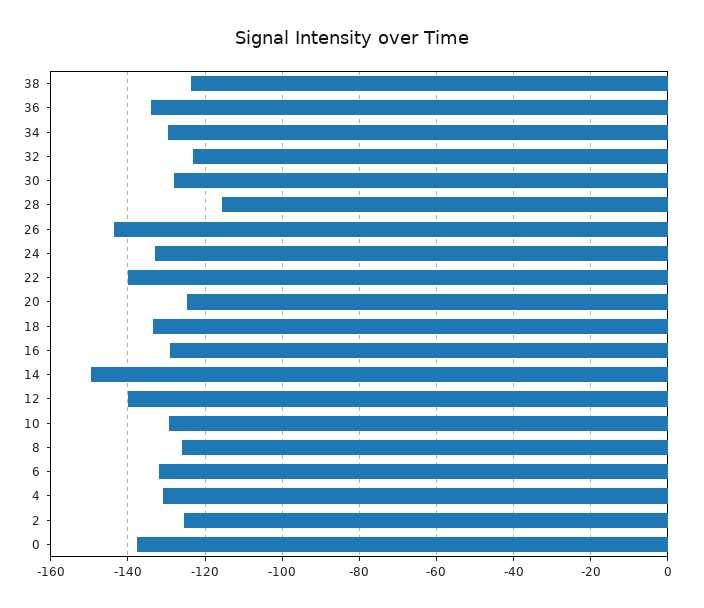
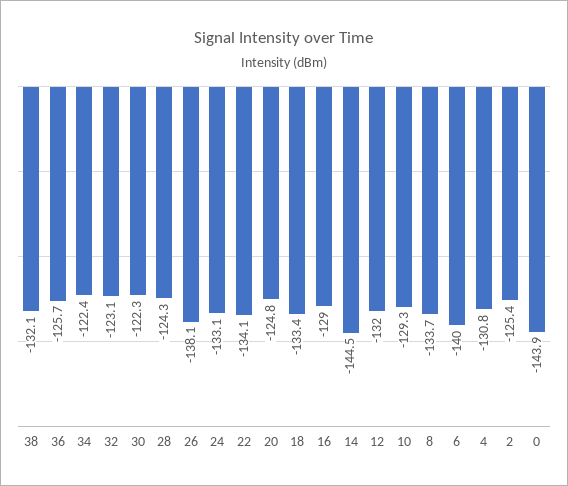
  {
-   "38": -124,
+   "38": -132.1,
-   "36": -134,
+   "36": -125.7,
-   "34": -130,
+   "34": -122.4,
    "32": -123.1,
-   "30": -128,
+   "30": -122.3,
-   "28": -116,
+   "28": -124.3,
-   "26": -144,
+   "26": -138.1,
    "24": -133.1,
-   "22": -140,
+   "22": -134.1,
    "20": -124.8,
    "18": -133.4,
    "16": -129,
-   "14": -150,
+   "14": -144.5,
-   "12": -140,
+   "12": -132,
    "10": -129.3,
-   "8": -126,
+   "8": -133.7,
-   "6": -132,
+   "6": -140,
    "4": -130.8,
    "2": -125.4,
-   "0": -138
+   "0": -143.9
  }

